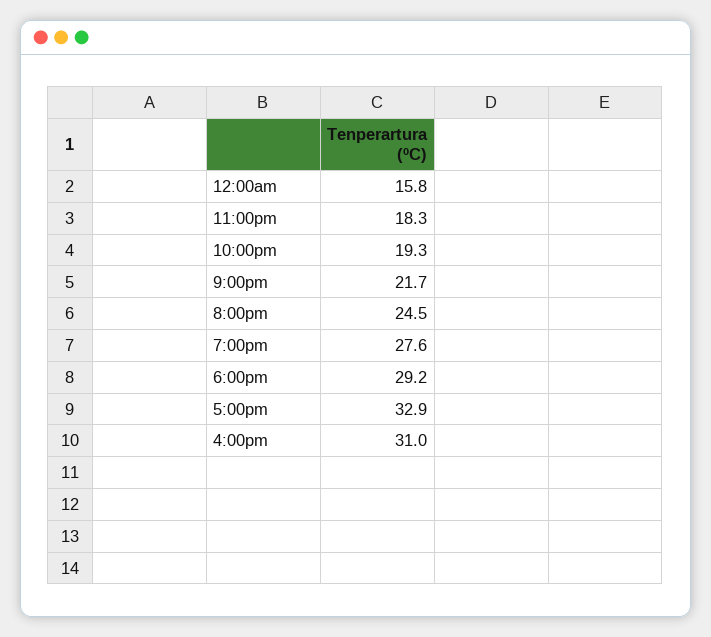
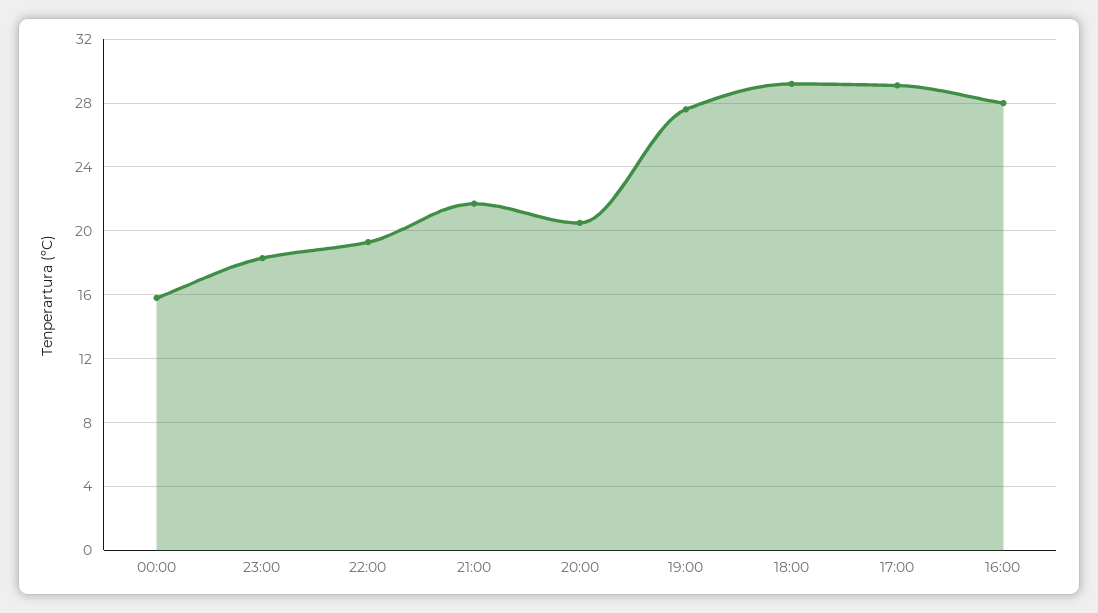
  {
    "12:00am": 15.8,
    "11:00pm": 18.3,
    "10:00pm": 19.3,
    "9:00pm": 21.7,
-   "8:00pm": 24.5,
+   "8:00pm": 20.5,
    "7:00pm": 27.6,
    "6:00pm": 29.2,
-   "5:00pm": 32.9,
+   "5:00pm": 29,
-   "4:00pm": 31
+   "4:00pm": 28
  }

